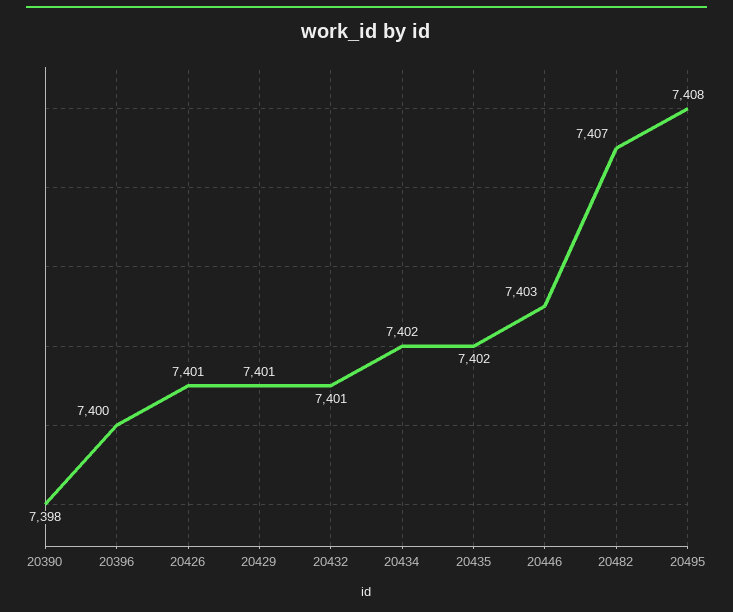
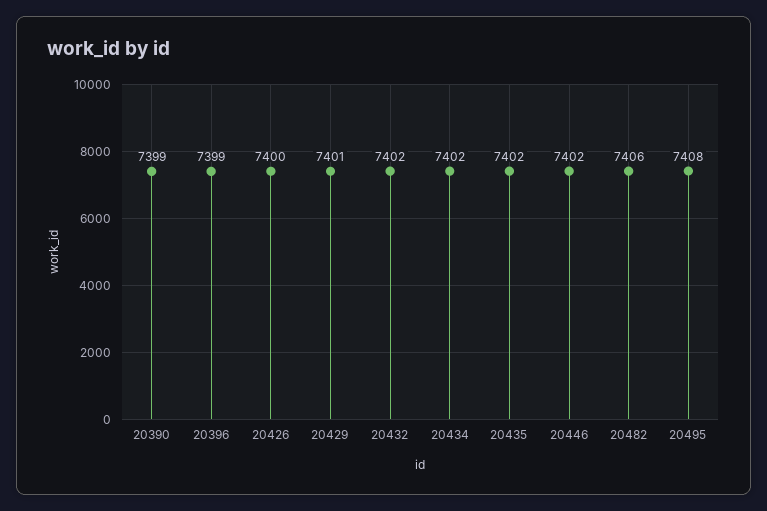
  {
-   "20390": 7398,
+   "20390": 7399,
-   "20396": 7400,
+   "20396": 7399,
-   "20426": 7401,
+   "20426": 7400,
    "20429": 7401,
-   "20432": 7401,
+   "20432": 7402,
    "20434": 7402,
    "20435": 7402,
-   "20446": 7403,
+   "20446": 7402,
-   "20482": 7407,
+   "20482": 7406,
    "20495": 7408
  }

